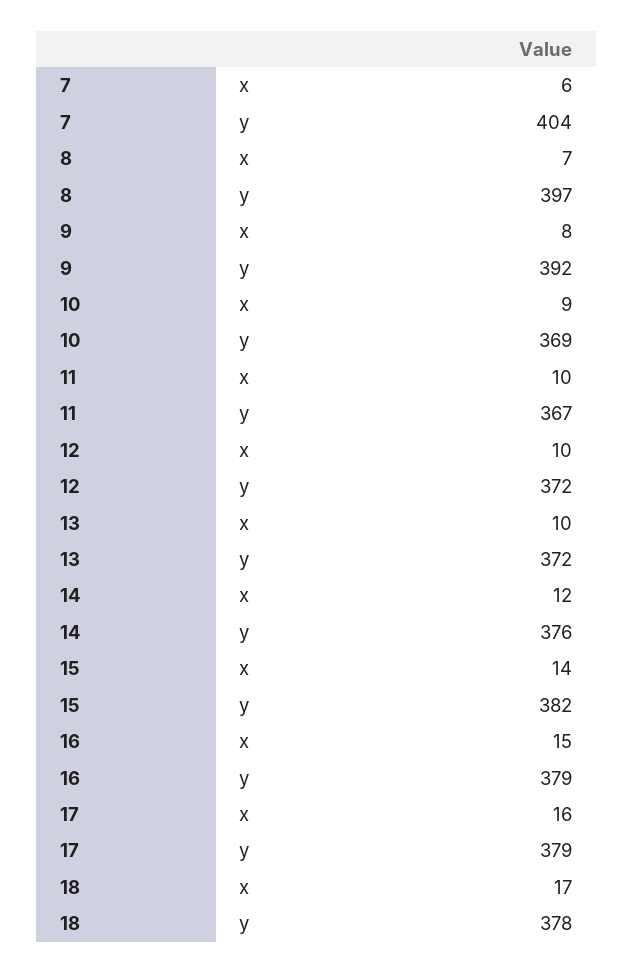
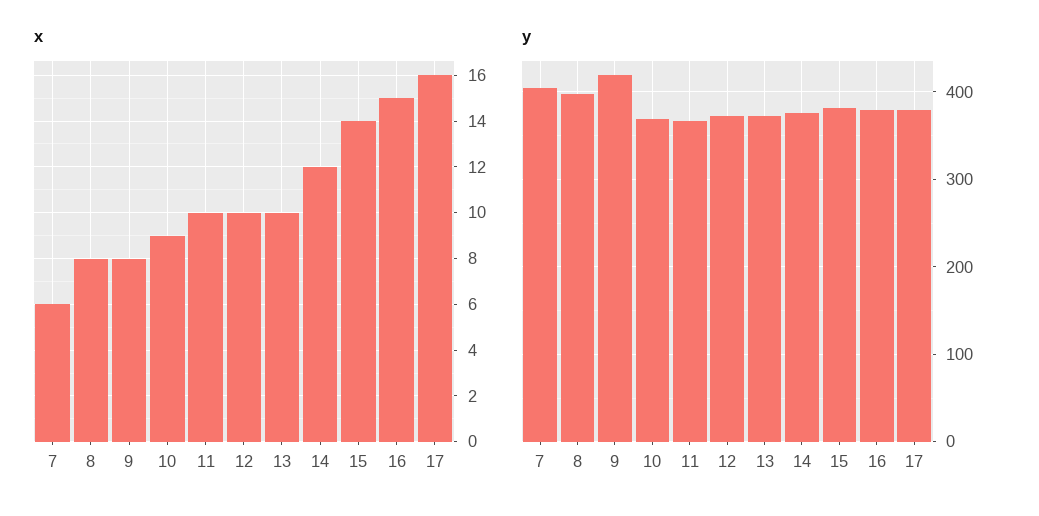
  {
    "x": {
      "7": 6,
-     "8": 7,
+     "8": 8,
      "9": 8,
      "10": 9,
      "11": 10,
      "12": 10,
      "13": 10,
      "14": 12,
      "15": 14,
      "16": 15,
-     "17": 16,
+     "17": 16
-     "18": 17
    },
    "y": {
      "7": 404,
      "8": 397,
-     "9": 392,
+     "9": 420,
      "10": 369,
      "11": 367,
      "12": 372,
      "13": 372,
      "14": 376,
      "15": 382,
      "16": 379,
-     "17": 379,
+     "17": 379
-     "18": 378
    }
  }

